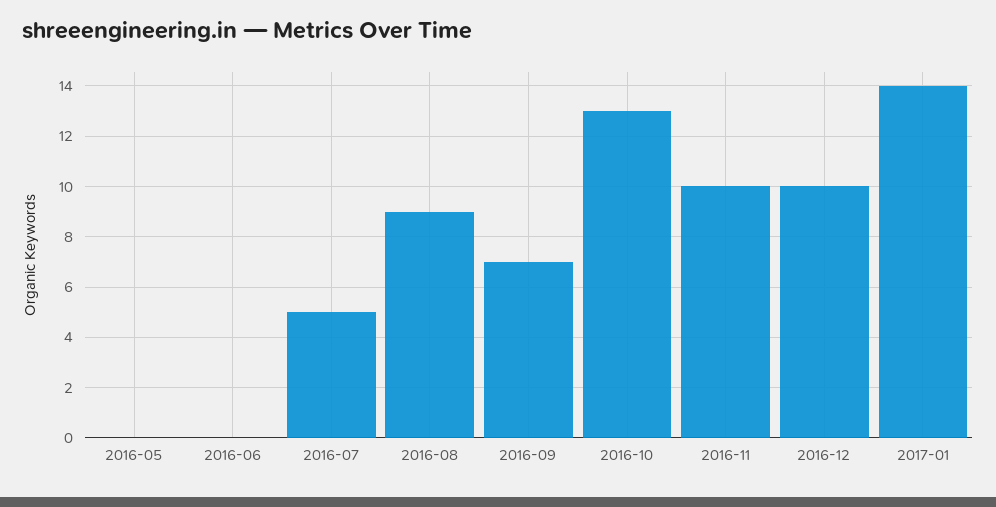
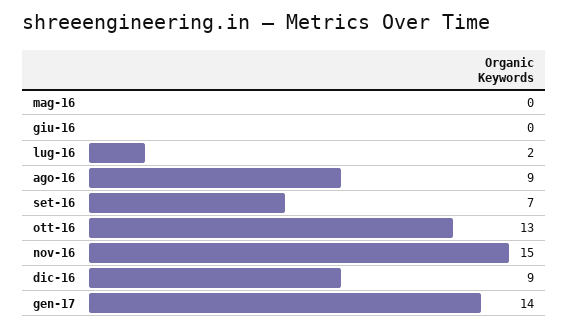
  {
    "2016-05": 0,
    "2016-06": 0,
-   "2016-07": 5,
+   "2016-07": 2,
    "2016-08": 9,
    "2016-09": 7,
    "2016-10": 13,
-   "2016-11": 10,
+   "2016-11": 15,
-   "2016-12": 10,
+   "2016-12": 9,
    "2017-01": 14
  }

